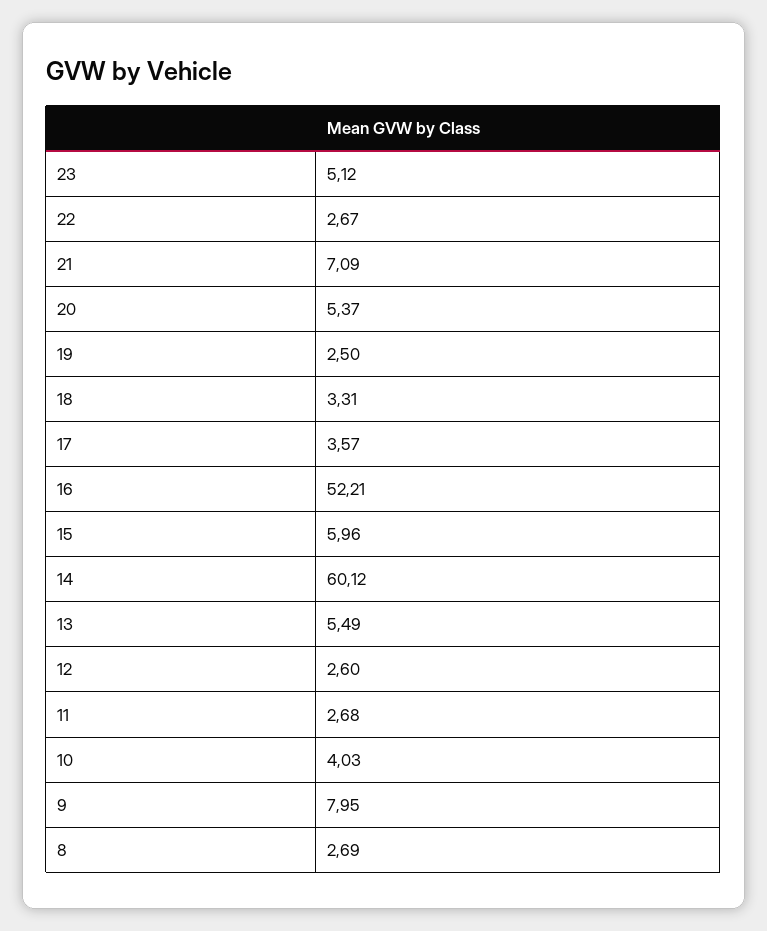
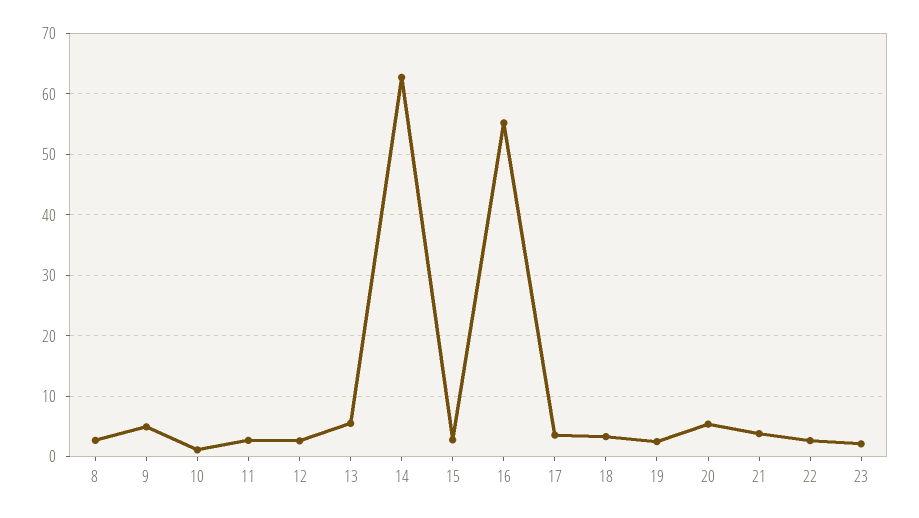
  {
-   "23": 5.12,
+   "23": 2,
    "22": 2.67,
-   "21": 7.09,
+   "21": 4,
    "20": 5.37,
    "19": 2.5,
    "18": 3.31,
    "17": 3.57,
-   "16": 52.21,
+   "16": 55,
-   "15": 5.96,
+   "15": 3,
-   "14": 60.12,
+   "14": 63,
    "13": 5.49,
    "12": 2.6,
    "11": 2.68,
-   "10": 4.03,
+   "10": 1,
-   "9": 7.95,
+   "9": 5,
    "8": 2.69
  }

